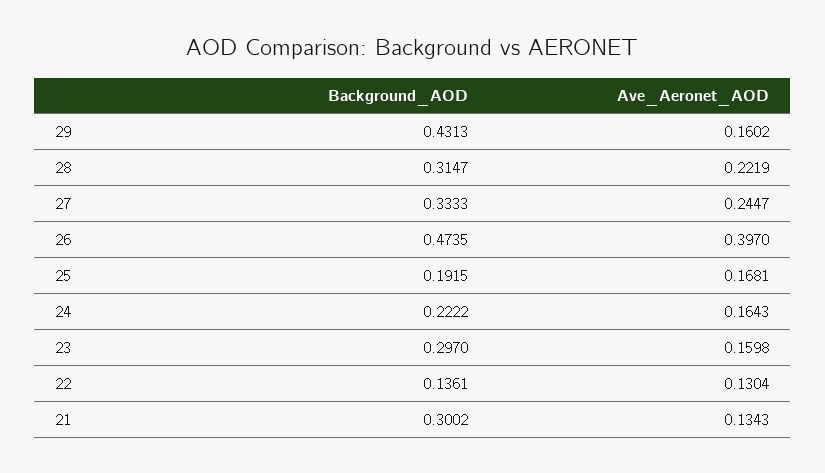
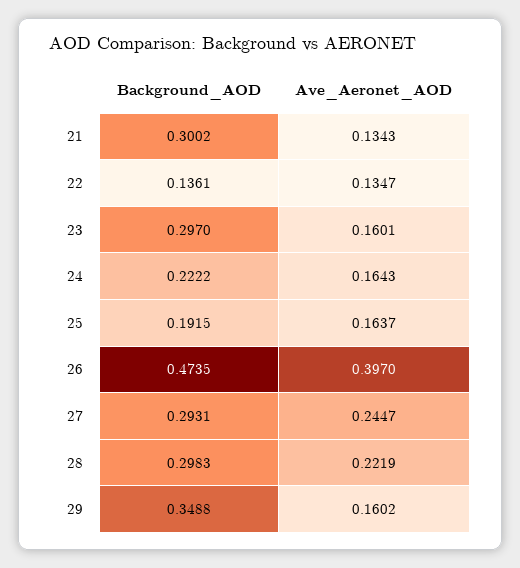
  {
    "Background_AOD": {
-     "29": 0.4313,
+     "29": 0.3488,
-     "28": 0.3147,
+     "28": 0.2983,
-     "27": 0.3333,
+     "27": 0.2931,
      "26": 0.4735,
      "25": 0.1915,
      "24": 0.2222,
      "23": 0.297,
      "22": 0.1361,
      "21": 0.3002
    },
    "Ave_Aeronet_AOD": {
      "29": 0.1602,
      "28": 0.2219,
      "27": 0.2447,
      "26": 0.397,
-     "25": 0.1681,
+     "25": 0.1637,
      "24": 0.1643,
-     "23": 0.1598,
+     "23": 0.1601,
-     "22": 0.1304,
+     "22": 0.1347,
      "21": 0.1343
    }
  }

